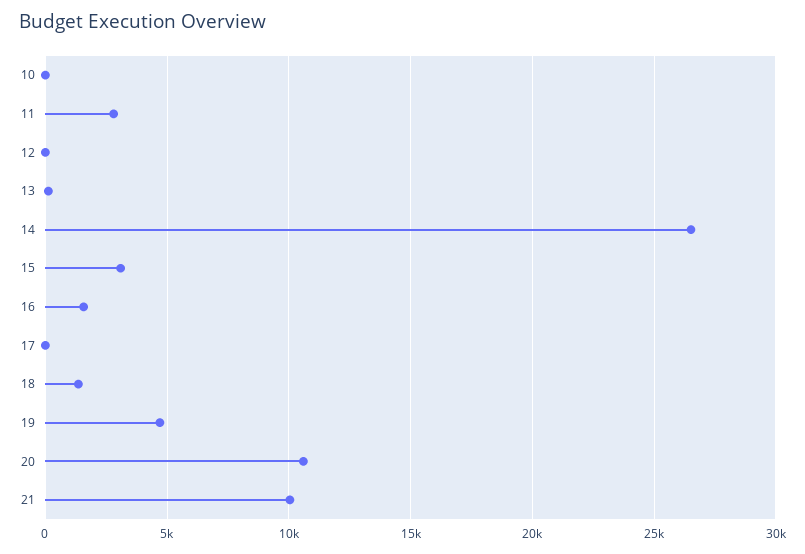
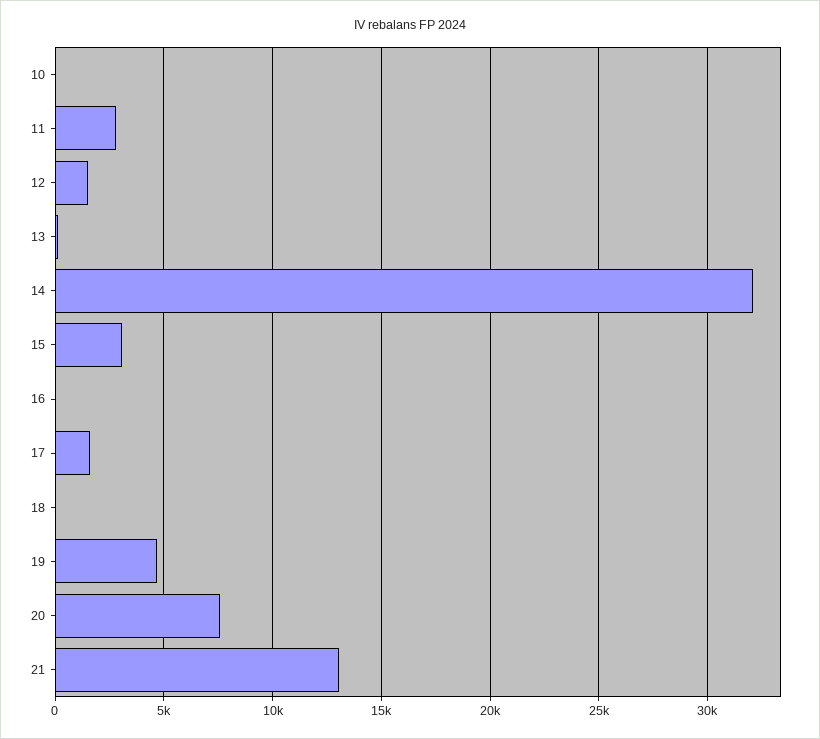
  {
    "10": 0,
    "11": 3000,
-   "12": 0,
+   "12": 1500,
    "13": 0,
-   "14": 26500,
+   "14": 32000,
    "15": 3000,
-   "16": 1500,
+   "16": 0,
-   "17": 0,
+   "17": 1500,
-   "18": 1500,
+   "18": 0,
    "19": 4500,
-   "20": 10500,
+   "20": 7500,
-   "21": 10000
+   "21": 13000
  }

